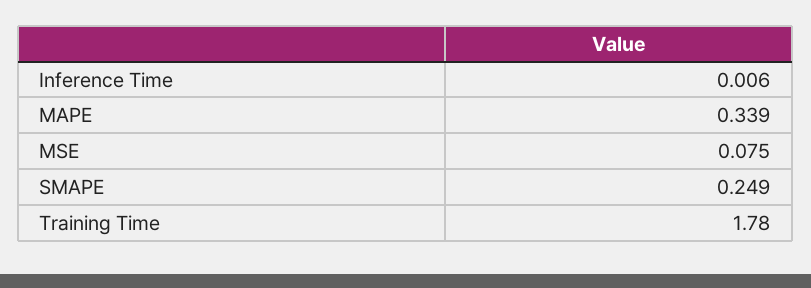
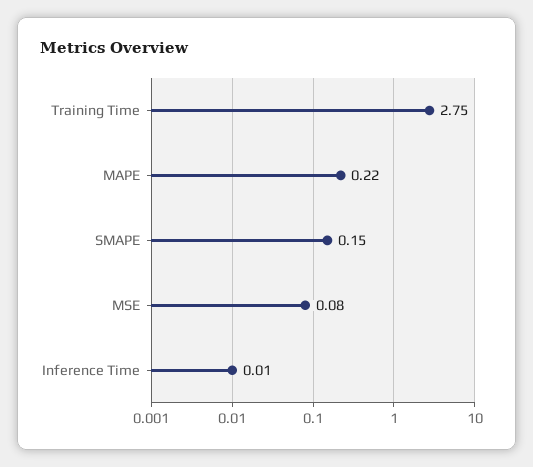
  {
    "Inference Time": 0.006,
-   "MAPE": 0.339,
+   "MAPE": 0.22,
    "MSE": 0.075,
-   "SMAPE": 0.249,
+   "SMAPE": 0.15,
-   "Training Time": 1.78
+   "Training Time": 2.75
  }

